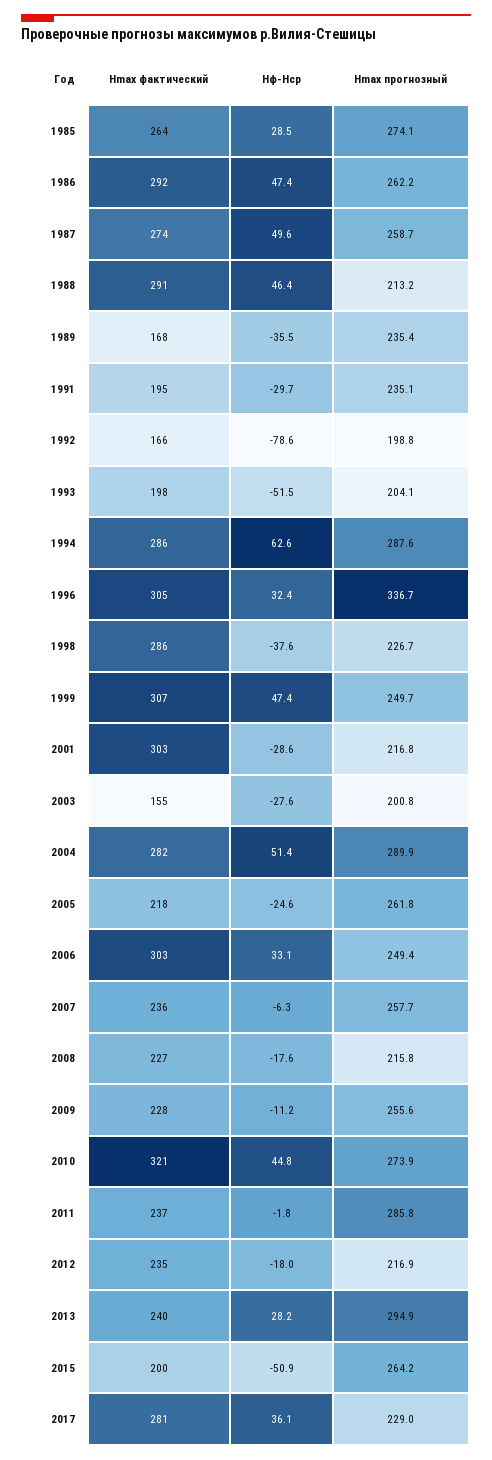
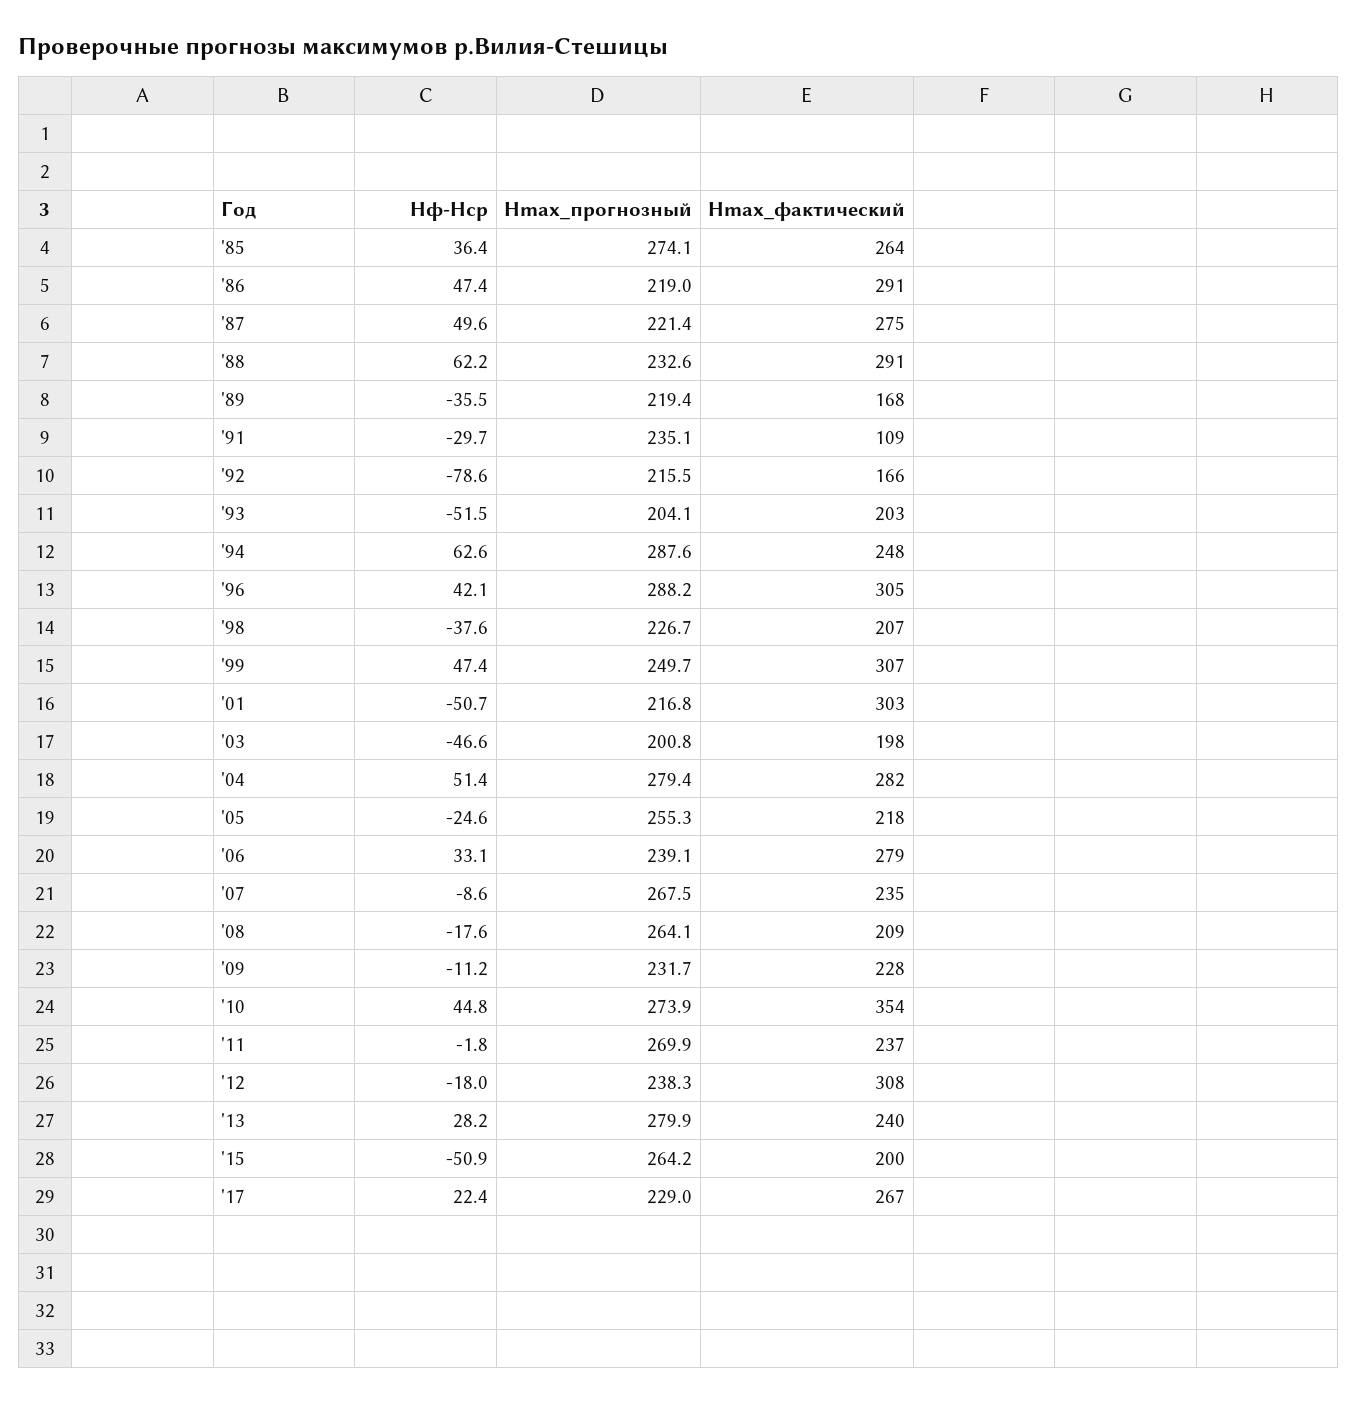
  {
    "Hmax фактический": {
      "1985": 264,
-     "1986": 292,
+     "1986": 291,
-     "1987": 274,
+     "1987": 275,
      "1988": 291,
      "1989": 168,
-     "1991": 195,
+     "1991": 109,
      "1992": 166,
-     "1993": 198,
+     "1993": 203,
-     "1994": 286,
+     "1994": 248,
      "1996": 305,
-     "1998": 286,
+     "1998": 207,
      "1999": 307,
      "2001": 303,
-     "2003": 155,
+     "2003": 198,
      "2004": 282,
      "2005": 218,
-     "2006": 303,
+     "2006": 279,
-     "2007": 236,
+     "2007": 235,
-     "2008": 227,
+     "2008": 209,
      "2009": 228,
-     "2010": 321,
+     "2010": 354,
      "2011": 237,
-     "2012": 235,
+     "2012": 308,
      "2013": 240,
      "2015": 200,
-     "2017": 281
+     "2017": 267
    },
    "Hф-Hср": {
-     "1985": 28.5,
+     "1985": 36.4,
      "1986": 47.4,
      "1987": 49.6,
-     "1988": 46.4,
+     "1988": 62.2,
      "1989": -35.5,
      "1991": -29.7,
      "1992": -78.6,
      "1993": -51.5,
      "1994": 62.6,
-     "1996": 32.4,
+     "1996": 42.1,
      "1998": -37.6,
      "1999": 47.4,
-     "2001": -28.6,
+     "2001": -50.7,
-     "2003": -27.6,
+     "2003": -46.6,
      "2004": 51.4,
      "2005": -24.6,
      "2006": 33.1,
-     "2007": -6.3,
+     "2007": -8.6,
      "2008": -17.6,
      "2009": -11.2,
      "2010": 44.8,
      "2011": -1.8,
      "2012": -18,
      "2013": 28.2,
      "2015": -50.9,
-     "2017": 36.1
+     "2017": 22.4
    },
    "Hmax прогнозный": {
      "1985": 274.1,
-     "1986": 262.2,
+     "1986": 219,
-     "1987": 258.7,
+     "1987": 221.4,
-     "1988": 213.2,
+     "1988": 232.6,
-     "1989": 235.4,
+     "1989": 219.4,
      "1991": 235.1,
-     "1992": 198.8,
+     "1992": 215.5,
      "1993": 204.1,
      "1994": 287.6,
-     "1996": 336.7,
+     "1996": 288.2,
      "1998": 226.7,
      "1999": 249.7,
      "2001": 216.8,
      "2003": 200.8,
-     "2004": 289.9,
+     "2004": 279.4,
-     "2005": 261.8,
+     "2005": 255.3,
-     "2006": 249.4,
+     "2006": 239.1,
-     "2007": 257.7,
+     "2007": 267.5,
-     "2008": 215.8,
+     "2008": 264.1,
-     "2009": 255.6,
+     "2009": 231.7,
      "2010": 273.9,
-     "2011": 285.8,
+     "2011": 269.9,
-     "2012": 216.9,
+     "2012": 238.3,
-     "2013": 294.9,
+     "2013": 279.9,
      "2015": 264.2,
      "2017": 229
    }
  }

